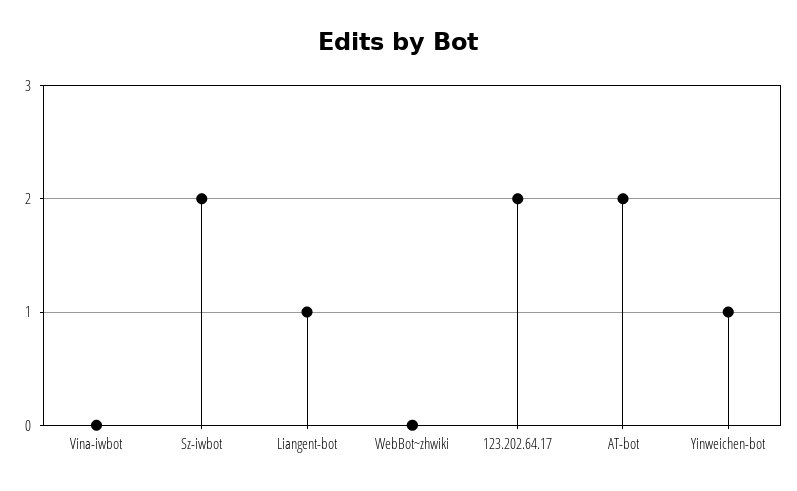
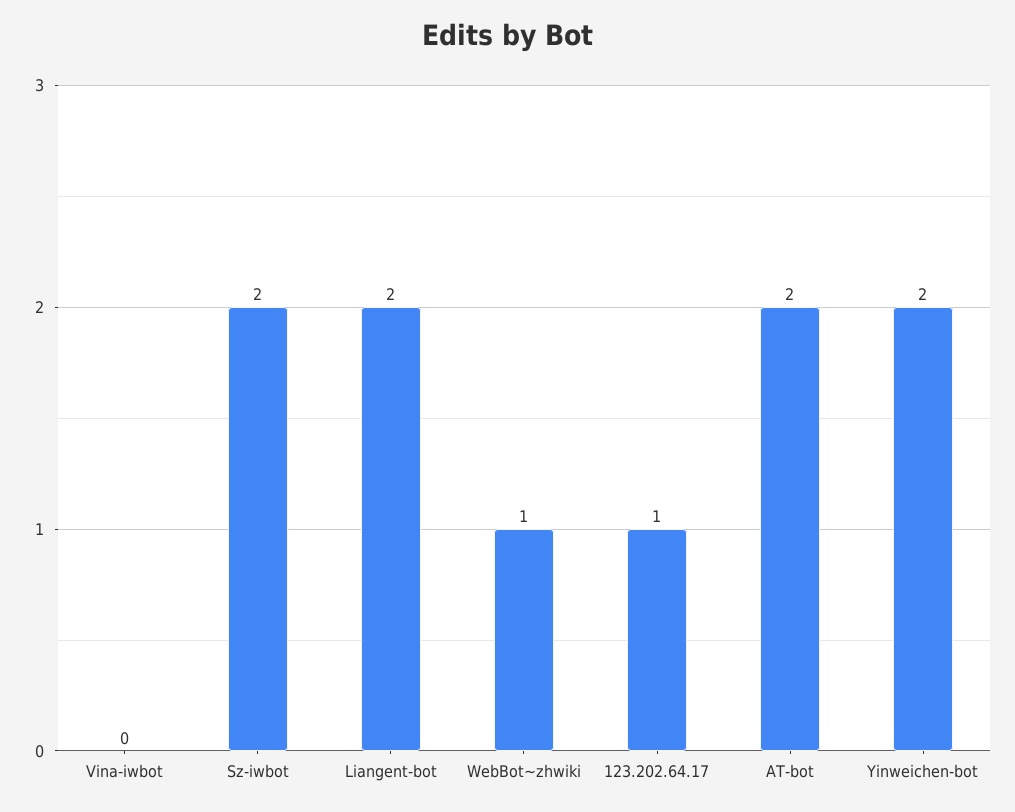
  {
    "Vina-iwbot": 0,
    "Sz-iwbot": 2,
-   "Liangent-bot": 1,
+   "Liangent-bot": 2,
-   "WebBot~zhwiki": 0,
+   "WebBot~zhwiki": 1,
-   "123.202.64.17": 2,
+   "123.202.64.17": 1,
    "AT-bot": 2,
-   "Yinweichen-bot": 1
+   "Yinweichen-bot": 2
  }

